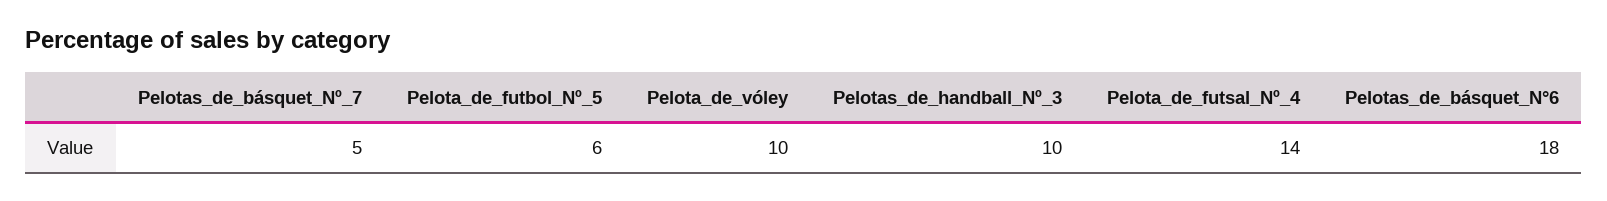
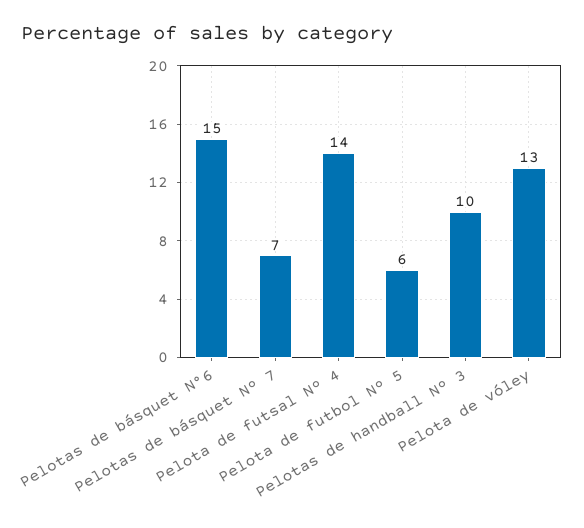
  {
-   "Pelotas_de_básquet_Nº_7": 5,
+   "Pelotas_de_básquet_Nº_7": 7,
    "Pelota_de_futbol_Nº_5": 6,
-   "Pelota_de_vóley": 10,
+   "Pelota_de_vóley": 13,
    "Pelotas_de_handball_Nº_3": 10,
    "Pelota_de_futsal_Nº_4": 14,
-   "Pelotas_de_básquet_N°6": 18
+   "Pelotas_de_básquet_N°6": 15
  }

